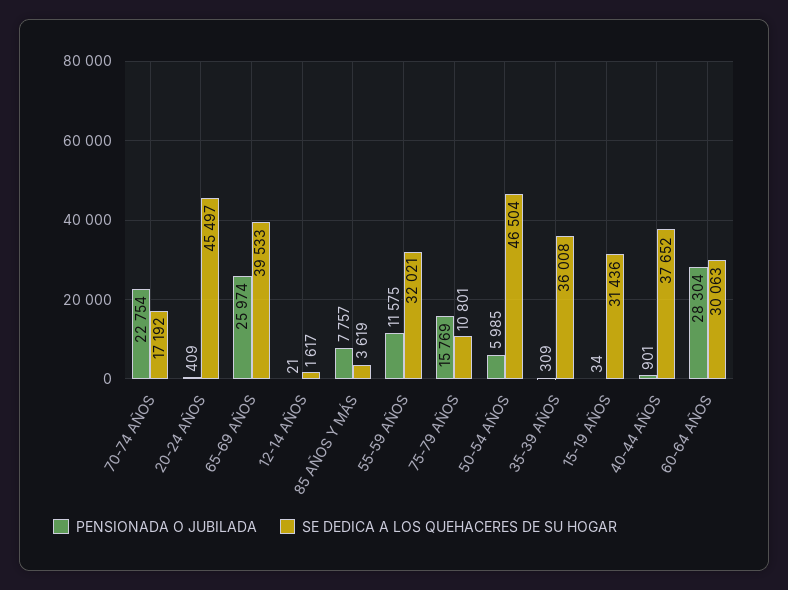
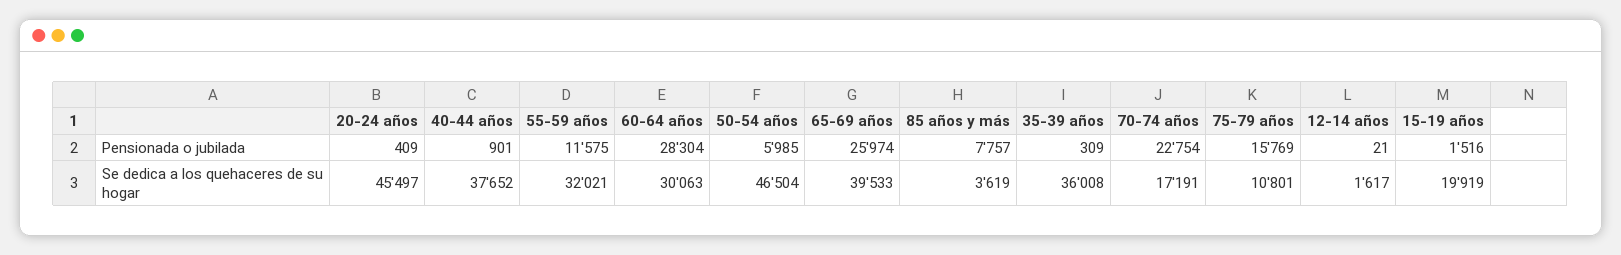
  {
    "PENSIONADA O JUBILADA": {
      "70-74 AÑOS": 22754,
      "20-24 AÑOS": 409,
      "65-69 AÑOS": 25974,
      "12-14 AÑOS": 21,
      "85 AÑOS Y MÁS": 7757,
      "55-59 AÑOS": 11575,
      "75-79 AÑOS": 15769,
      "50-54 AÑOS": 5985,
      "35-39 AÑOS": 309,
-     "15-19 AÑOS": 34,
+     "15-19 AÑOS": 1516,
      "40-44 AÑOS": 901,
      "60-64 AÑOS": 28304
    },
    "SE DEDICA A LOS QUEHACERES DE SU HOGAR": {
-     "70-74 AÑOS": 17192,
+     "70-74 AÑOS": 17191,
      "20-24 AÑOS": 45497,
      "65-69 AÑOS": 39533,
      "12-14 AÑOS": 1617,
      "85 AÑOS Y MÁS": 3619,
      "55-59 AÑOS": 32021,
      "75-79 AÑOS": 10801,
      "50-54 AÑOS": 46504,
      "35-39 AÑOS": 36008,
-     "15-19 AÑOS": 31436,
+     "15-19 AÑOS": 19919,
      "40-44 AÑOS": 37652,
      "60-64 AÑOS": 30063
    }
  }

